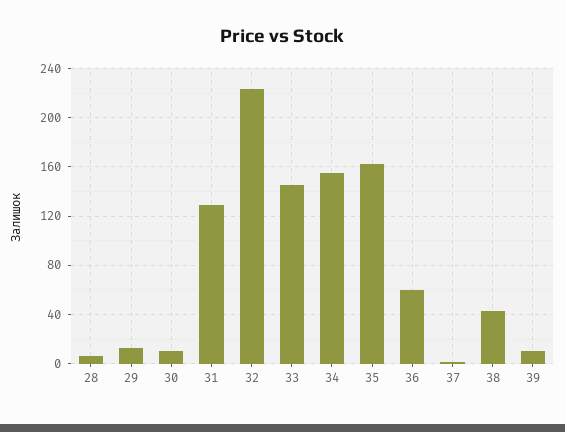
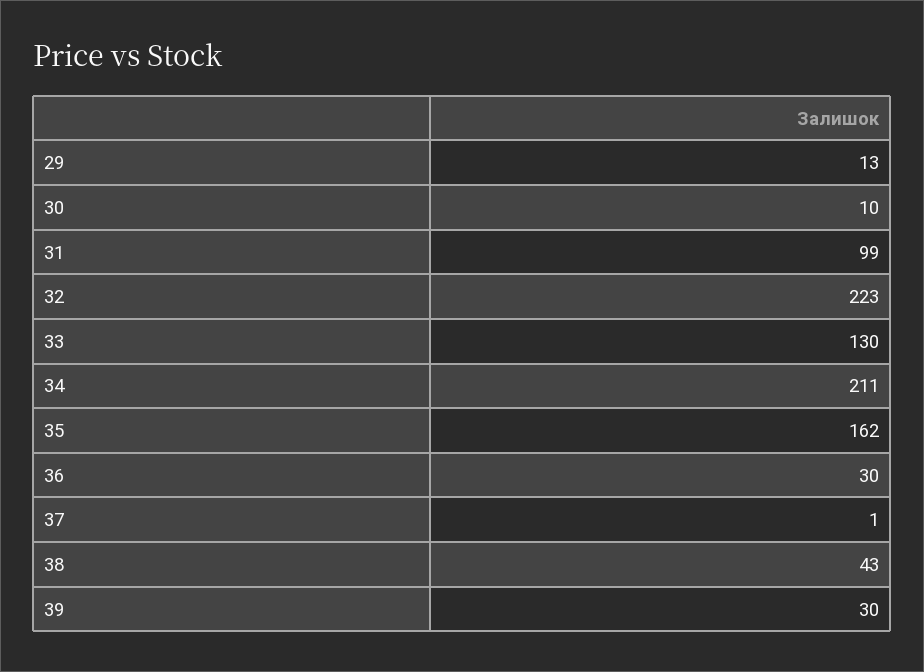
  {
-   "28": 5,
    "29": 13,
    "30": 10,
-   "31": 130,
+   "31": 99,
    "32": 223,
-   "33": 145,
+   "33": 130,
-   "34": 155,
+   "34": 211,
    "35": 162,
-   "36": 60,
+   "36": 30,
    "37": 1,
    "38": 43,
-   "39": 10
+   "39": 30
  }

